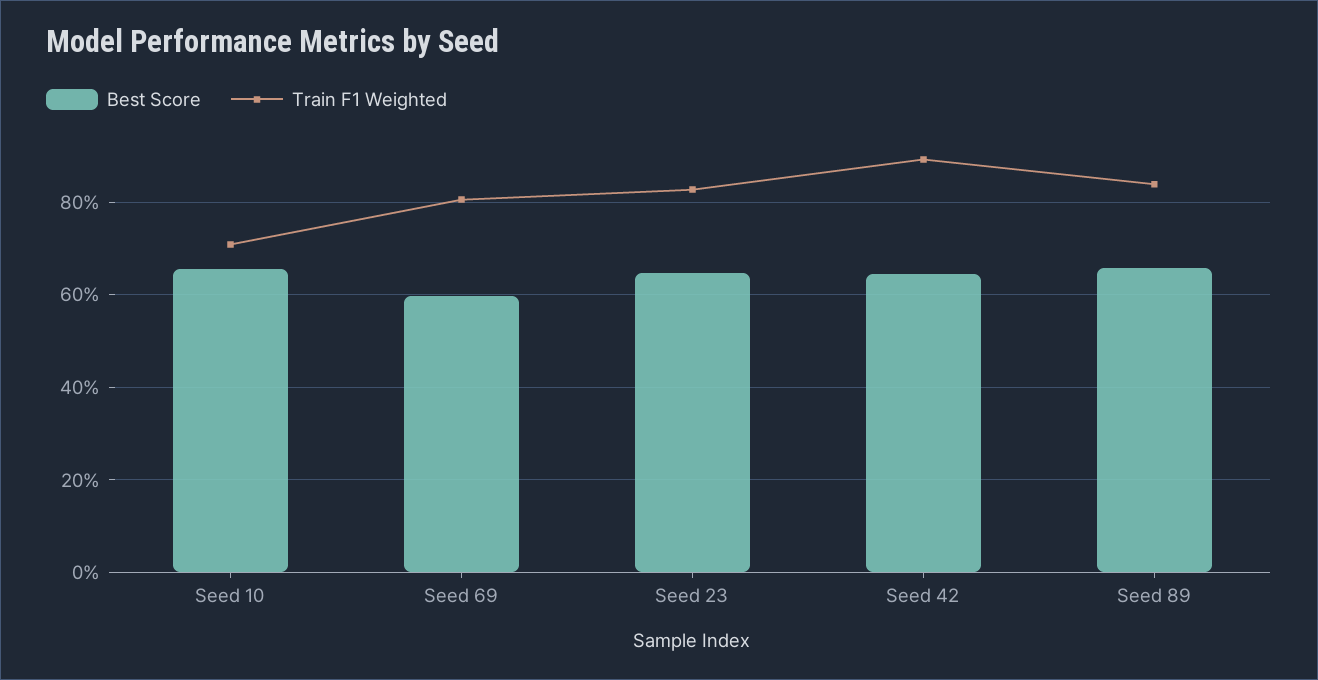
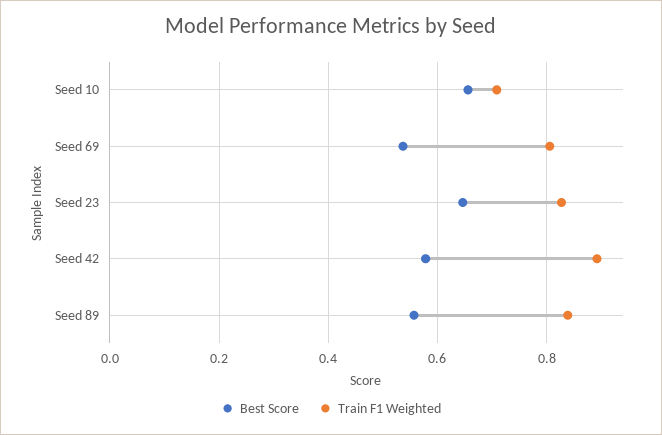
  {
    "Best Score": {
      "Seed 10": 0.66,
-     "Seed 69": 0.6,
+     "Seed 69": 0.54,
      "Seed 23": 0.64,
-     "Seed 42": 0.64,
+     "Seed 42": 0.58,
-     "Seed 89": 0.66
+     "Seed 89": 0.56
    },
    "Train F1 Weighted": {
      "Seed 10": 0.7,
      "Seed 69": 0.8,
      "Seed 23": 0.82,
      "Seed 42": 0.9,
      "Seed 89": 0.84
    }
  }

